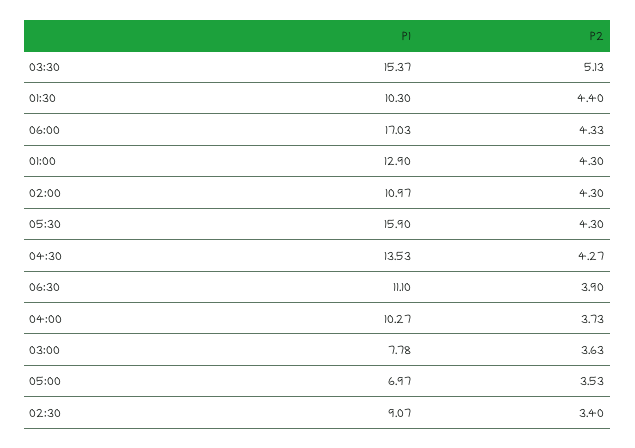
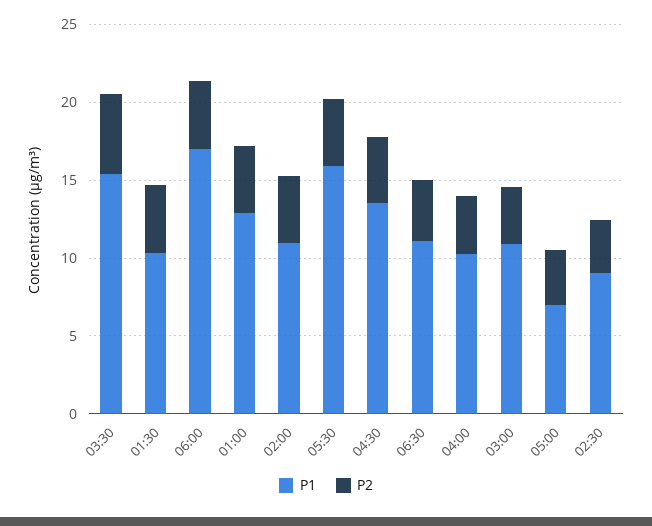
  {
    "P1": {
      "03:30": 15.37,
      "01:30": 10.3,
      "06:00": 17.03,
      "01:00": 12.9,
      "02:00": 10.97,
      "05:30": 15.9,
      "04:30": 13.53,
      "06:30": 11.1,
      "04:00": 10.27,
-     "03:00": 7.78,
+     "03:00": 11,
      "05:00": 6.97,
      "02:30": 9.07
    },
    "P2": {
      "03:30": 5.13,
      "01:30": 4.4,
      "06:00": 4.33,
      "01:00": 4.3,
      "02:00": 4.3,
      "05:30": 4.3,
      "04:30": 4.27,
      "06:30": 3.9,
      "04:00": 3.73,
      "03:00": 3.63,
      "05:00": 3.53,
      "02:30": 3.4
    }
  }

